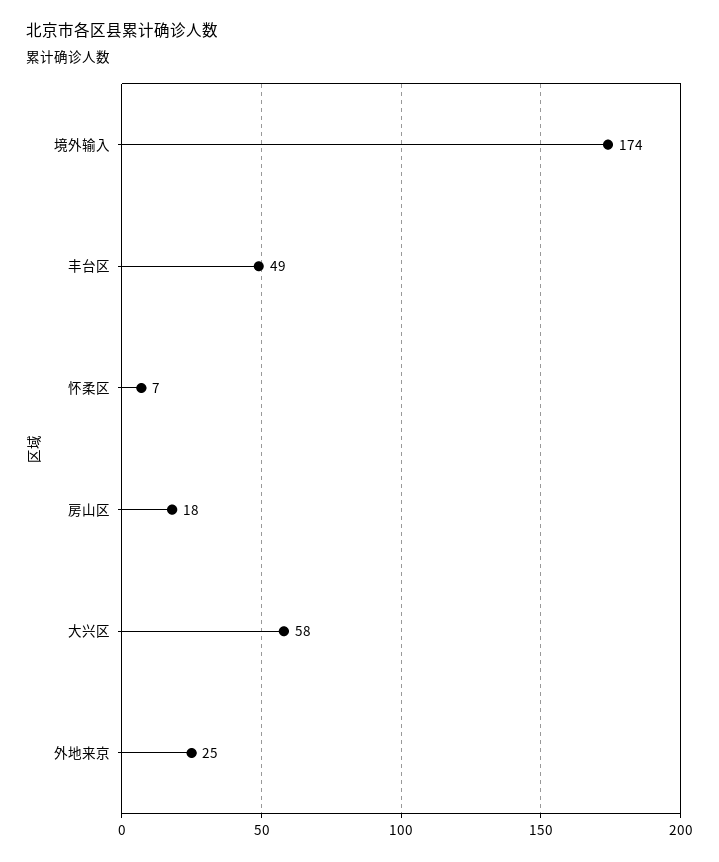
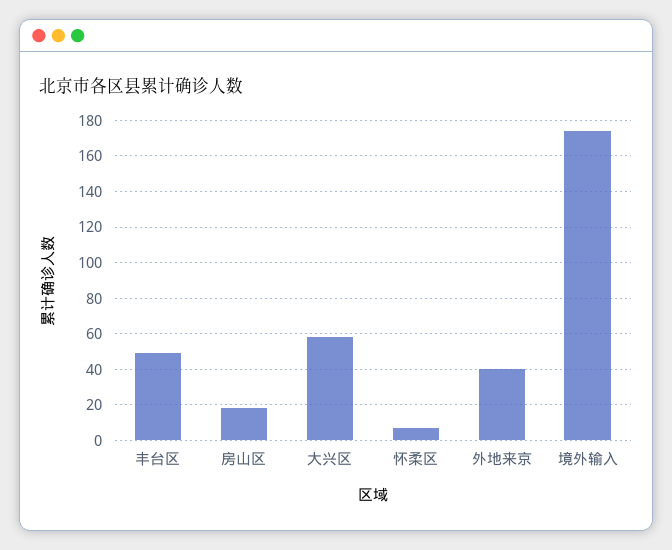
  {
    "境外输入": 174,
    "丰台区": 49,
    "怀柔区": 7,
    "房山区": 18,
    "大兴区": 58,
-   "外地来京": 25
+   "外地来京": 40
  }

